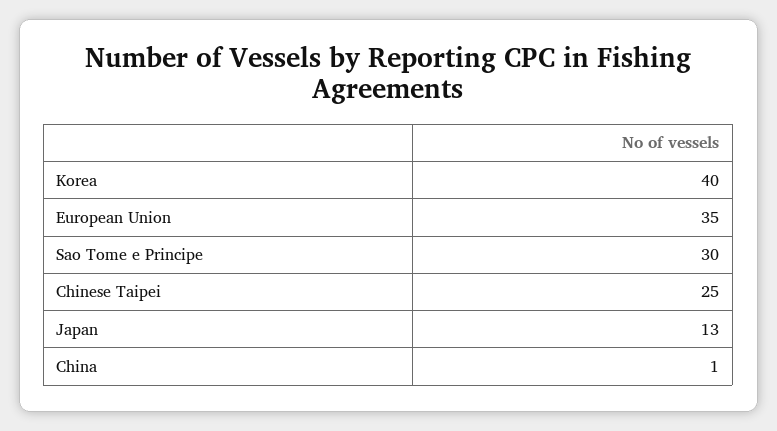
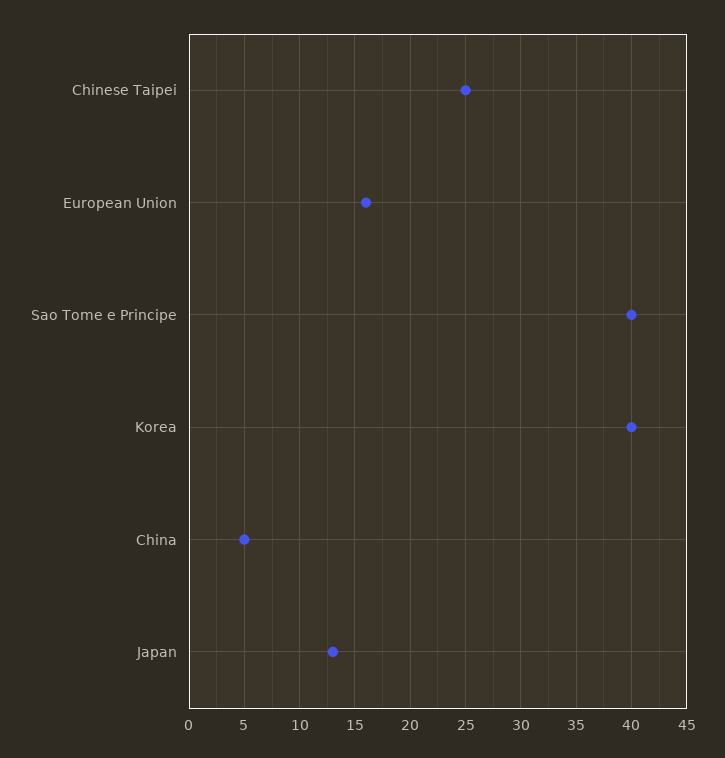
  {
    "Korea": 40,
-   "European Union": 35,
+   "European Union": 16,
-   "Sao Tome e Principe": 30,
+   "Sao Tome e Principe": 40,
    "Chinese Taipei": 25,
    "Japan": 13,
-   "China": 1
+   "China": 5
  }

